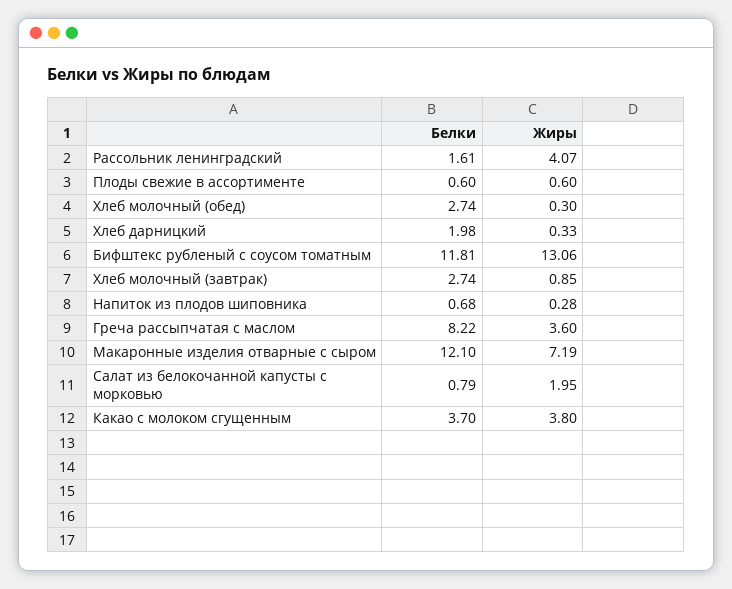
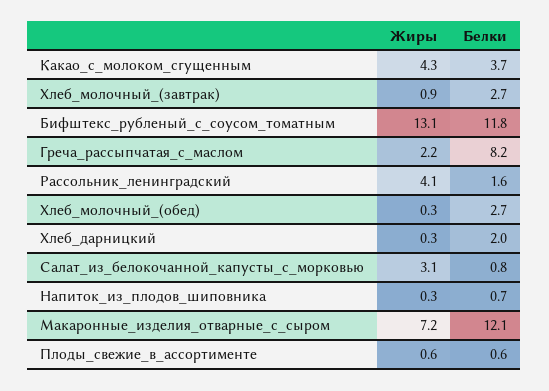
  {
    "Белки": {
      "Рассольник ленинградский": 1.61,
      "Плоды свежие в ассортименте": 0.6,
      "Хлеб молочный (обед)": 2.74,
      "Хлеб дарницкий": 1.98,
      "Бифштекс рубленый с соусом томатным": 11.81,
      "Хлеб молочный (завтрак)": 2.74,
      "Напиток из плодов шиповника": 0.68,
      "Греча рассыпчатая с маслом": 8.22,
      "Макаронные изделия отварные с сыром": 12.1,
      "Салат из белокочанной капусты с морковью": 0.79,
      "Какао с молоком сгущенным": 3.7
    },
    "Жиры": {
      "Рассольник ленинградский": 4.07,
      "Плоды свежие в ассортименте": 0.6,
      "Хлеб молочный (обед)": 0.3,
      "Хлеб дарницкий": 0.33,
      "Бифштекс рубленый с соусом томатным": 13.06,
      "Хлеб молочный (завтрак)": 0.85,
      "Напиток из плодов шиповника": 0.28,
-     "Греча рассыпчатая с маслом": 3.6,
+     "Греча рассыпчатая с маслом": 2.2,
      "Макаронные изделия отварные с сыром": 7.19,
-     "Салат из белокочанной капусты с морковью": 1.95,
+     "Салат из белокочанной капусты с морковью": 3.1,
-     "Какао с молоком сгущенным": 3.8
+     "Какао с молоком сгущенным": 4.3
    }
  }

